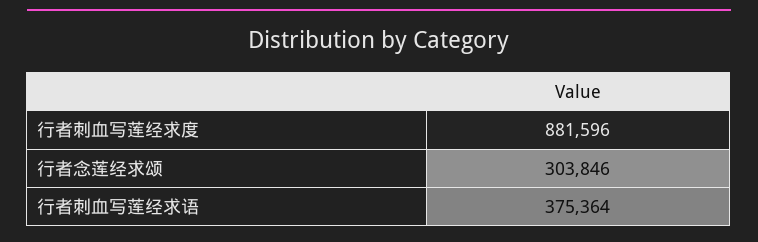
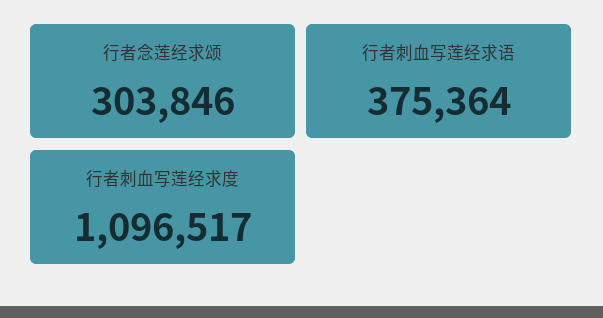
  {
-   "行者刺血写莲经求度": 881596,
+   "行者刺血写莲经求度": 1096517,
    "行者念莲经求颂": 303846,
    "行者刺血写莲经求语": 375364
  }

